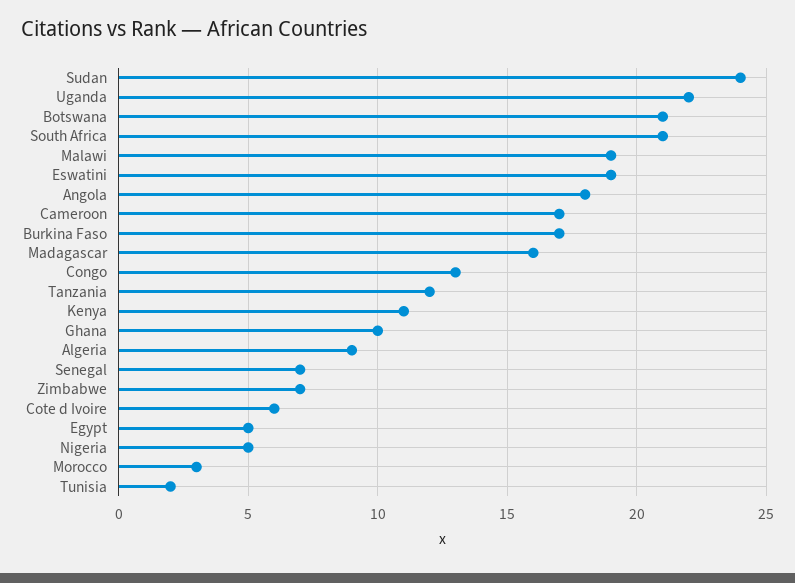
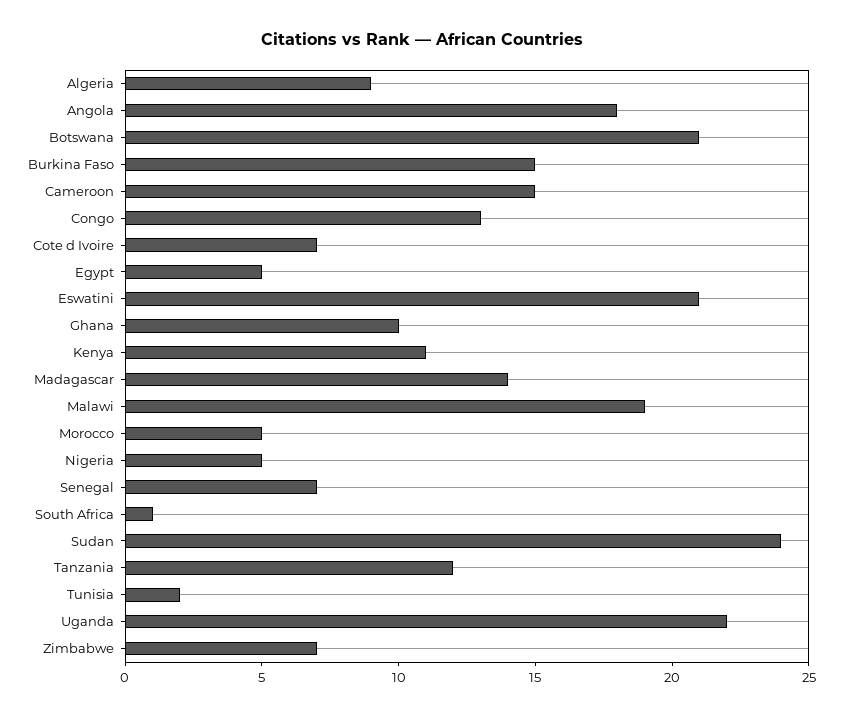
  {
    "Sudan": 24,
    "Uganda": 22,
    "Botswana": 21,
-   "South Africa": 21,
+   "South Africa": 1,
    "Malawi": 19,
-   "Eswatini": 19,
+   "Eswatini": 21,
    "Angola": 18,
-   "Cameroon": 17,
+   "Cameroon": 15,
-   "Burkina Faso": 17,
+   "Burkina Faso": 15,
-   "Madagascar": 16,
+   "Madagascar": 14,
    "Congo": 13,
    "Tanzania": 12,
    "Kenya": 11,
    "Ghana": 10,
    "Algeria": 9,
    "Senegal": 7,
    "Zimbabwe": 7,
-   "Cote d Ivoire": 6,
+   "Cote d Ivoire": 7,
    "Egypt": 5,
    "Nigeria": 5,
-   "Morocco": 3,
+   "Morocco": 5,
    "Tunisia": 2
  }

